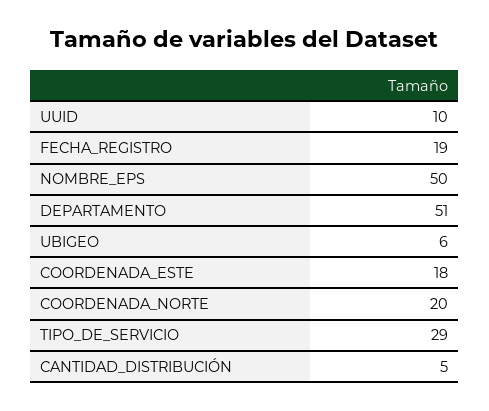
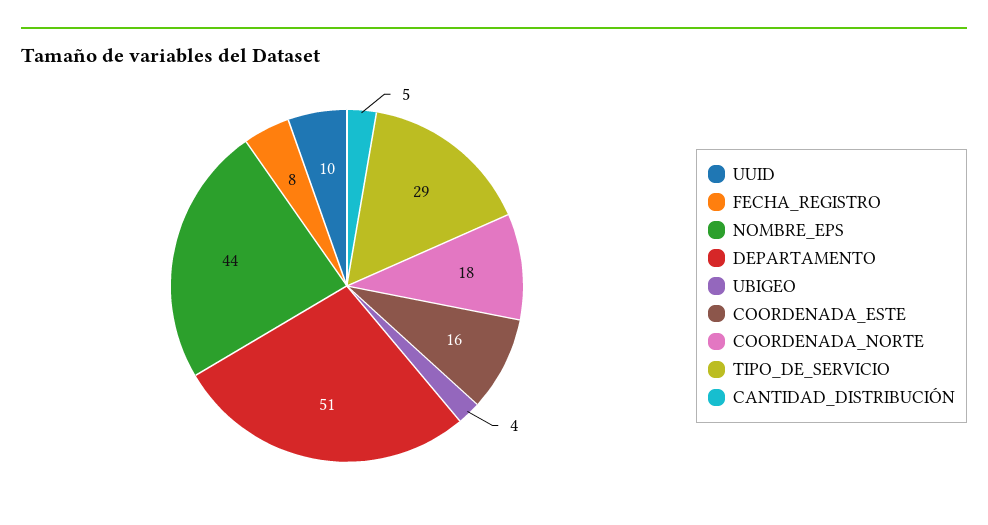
  {
    "UUID": 10,
-   "FECHA_REGISTRO": 19,
+   "FECHA_REGISTRO": 8,
-   "NOMBRE_EPS": 50,
+   "NOMBRE_EPS": 44,
    "DEPARTAMENTO": 51,
-   "UBIGEO": 6,
+   "UBIGEO": 4,
-   "COORDENADA_ESTE": 18,
+   "COORDENADA_ESTE": 16,
-   "COORDENADA_NORTE": 20,
+   "COORDENADA_NORTE": 18,
    "TIPO_DE_SERVICIO": 29,
    "CANTIDAD_DISTRIBUCIÓN": 5
  }

